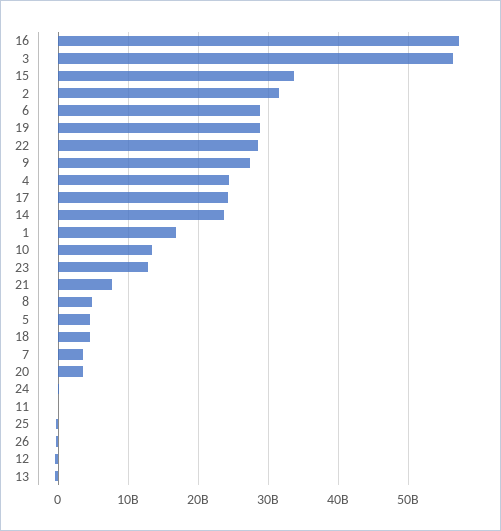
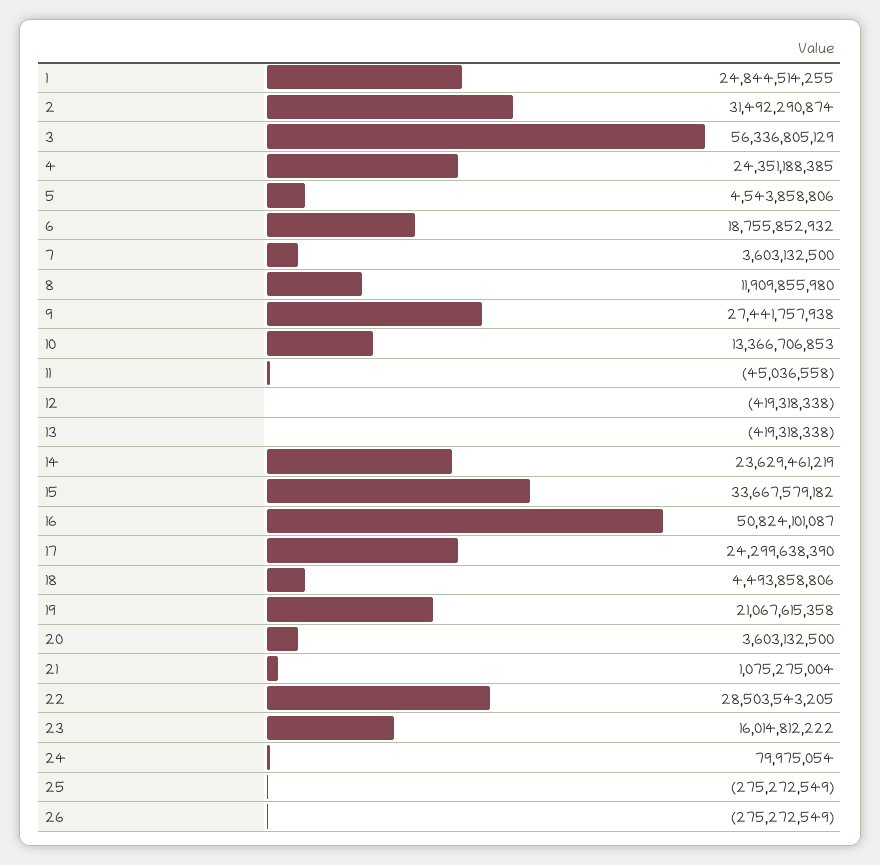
  {
-   "16": 57000000000,
+   "16": 50824101087,
    "3": 56336805129,
    "15": 33667579182,
    "2": 31492290874,
-   "6": 29000000000,
+   "6": 18755852932,
-   "19": 29000000000,
+   "19": 21067615358,
    "22": 28503543205,
    "9": 27441757938,
    "4": 24351188385,
    "17": 24299638390,
    "14": 23629461219,
-   "1": 17000000000,
+   "1": 24844514255,
    "10": 13366706853,
-   "23": 13000000000,
+   "23": 16014812222,
-   "21": 8000000000,
+   "21": 1075275004,
-   "8": 5000000000,
+   "8": 11909855980,
    "5": 4543858806,
    "18": 4493858806,
    "7": 3603132500,
    "20": 3603132500,
    "24": 79975054,
    "11": -45036558,
    "25": -275272549,
    "26": -275272549,
    "12": -419318338,
    "13": -419318338
  }

